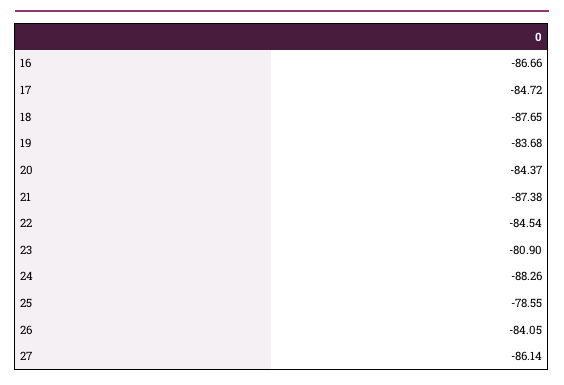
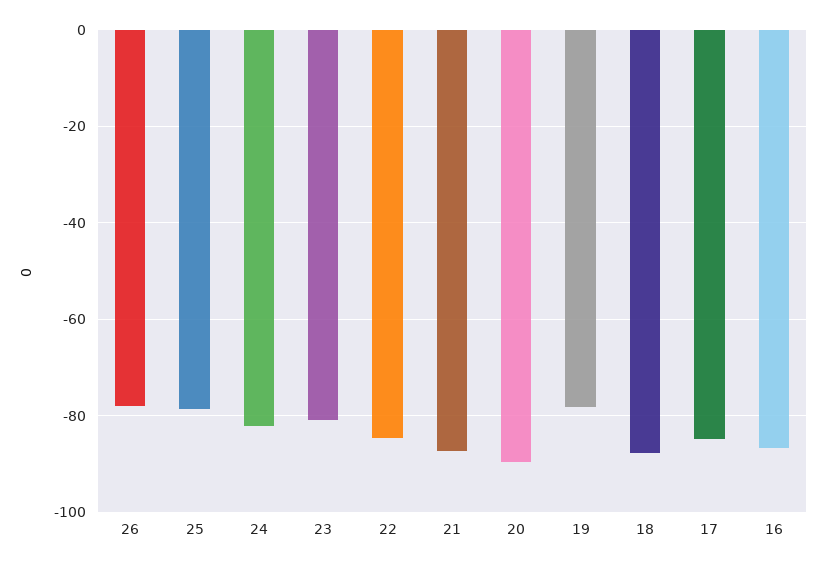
  {
    "16": -86.66,
    "17": -84.72,
    "18": -87.65,
-   "19": -83.68,
+   "19": -78,
-   "20": -84.37,
+   "20": -90,
    "21": -87.38,
    "22": -84.54,
    "23": -80.9,
-   "24": -88.26,
+   "24": -82,
    "25": -78.55,
-   "26": -84.05,
+   "26": -78
-   "27": -86.14
  }

